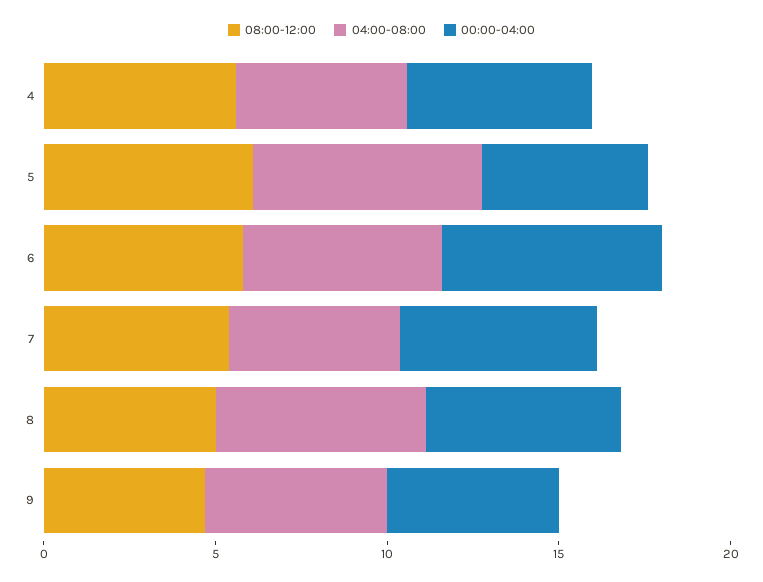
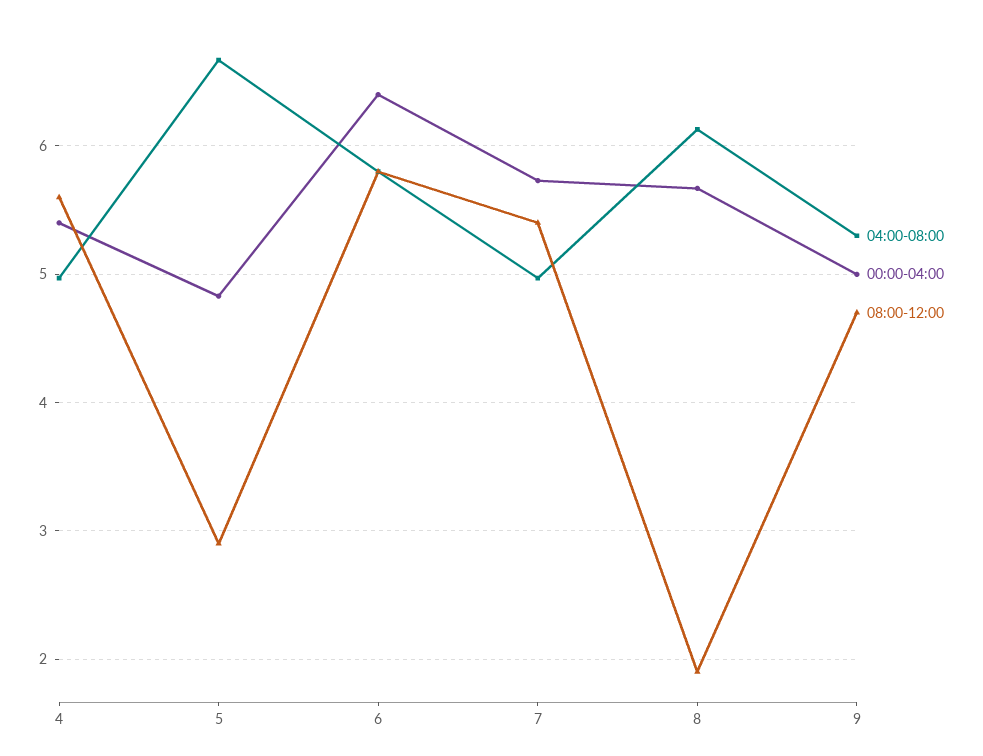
  {
    "08:00-12:00": {
      "4": 5.6,
-     "5": 6,
+     "5": 2.9,
      "6": 5.8,
      "7": 5.4,
-     "8": 5,
+     "8": 1.9,
      "9": 4.7
    },
    "04:00-08:00": {
      "4": 5,
      "5": 6.7,
      "6": 5.8,
      "7": 5,
      "8": 6.1,
      "9": 5.3
    },
    "00:00-04:00": {
      "4": 5.4,
      "5": 4.8,
      "6": 6.4,
      "7": 5.7,
      "8": 5.7,
      "9": 5
    }
  }

